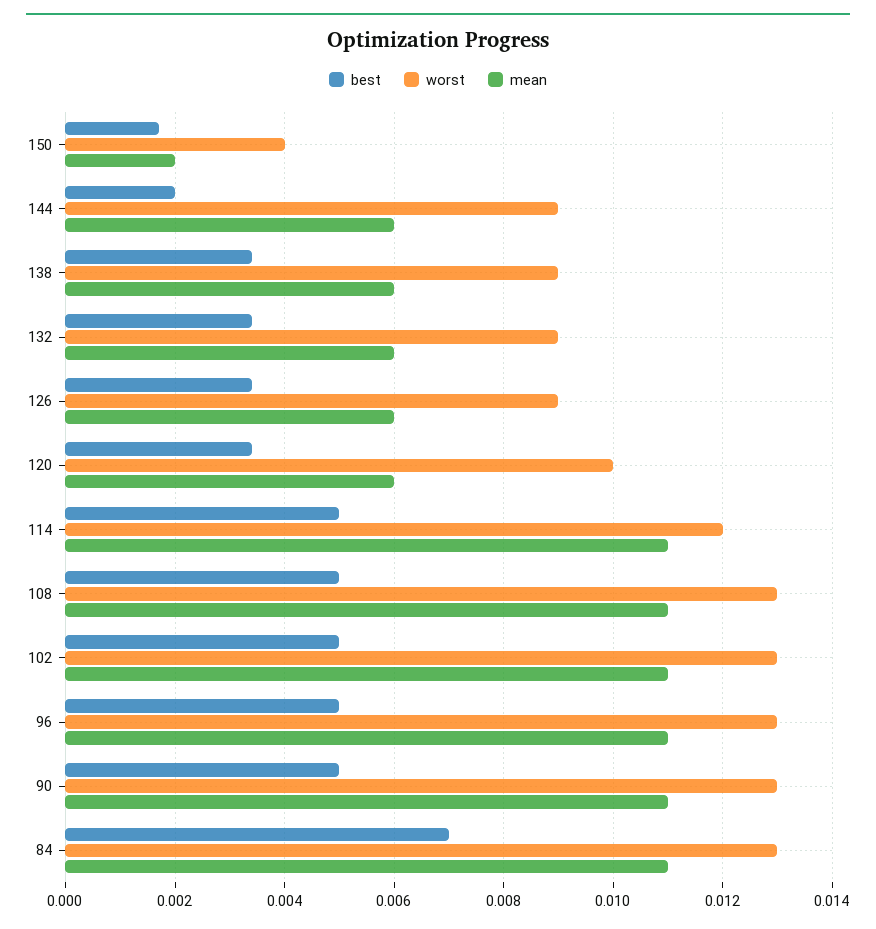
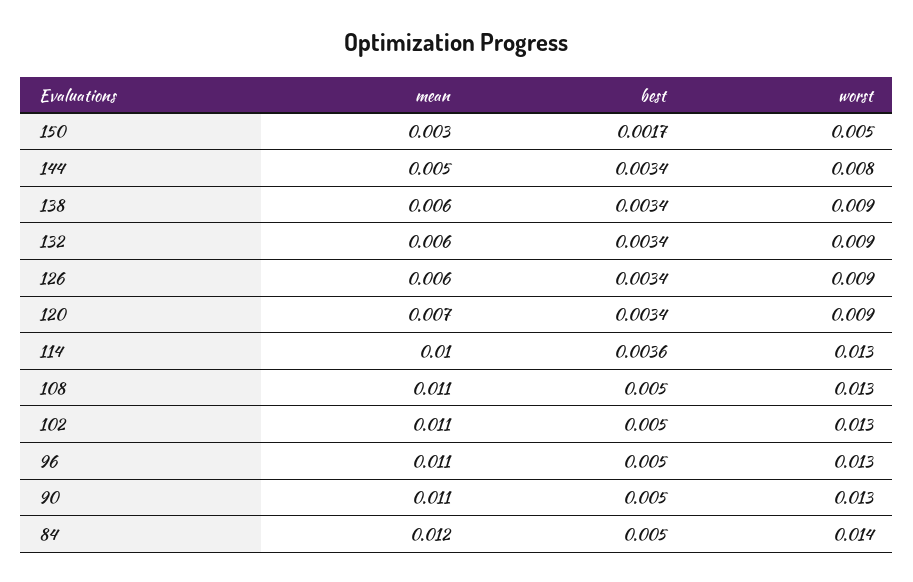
  {
    "best": {
      "150": 0.0017,
-     "144": 0.002,
+     "144": 0.0034,
      "138": 0.0034,
      "132": 0.0034,
      "126": 0.0034,
      "120": 0.0034,
-     "114": 0.005,
+     "114": 0.0036,
      "108": 0.005,
      "102": 0.005,
      "96": 0.005,
      "90": 0.005,
-     "84": 0.007
+     "84": 0.005
    },
    "worst": {
-     "150": 0.004,
+     "150": 0.005,
-     "144": 0.009,
+     "144": 0.008,
      "138": 0.009,
      "132": 0.009,
      "126": 0.009,
-     "120": 0.01,
+     "120": 0.009,
-     "114": 0.012,
+     "114": 0.013,
      "108": 0.013,
      "102": 0.013,
      "96": 0.013,
      "90": 0.013,
-     "84": 0.013
+     "84": 0.014
    },
    "mean": {
-     "150": 0.002,
+     "150": 0.003,
-     "144": 0.006,
+     "144": 0.005,
      "138": 0.006,
      "132": 0.006,
      "126": 0.006,
-     "120": 0.006,
+     "120": 0.007,
-     "114": 0.011,
+     "114": 0.01,
      "108": 0.011,
      "102": 0.011,
      "96": 0.011,
      "90": 0.011,
-     "84": 0.011
+     "84": 0.012
    }
  }

